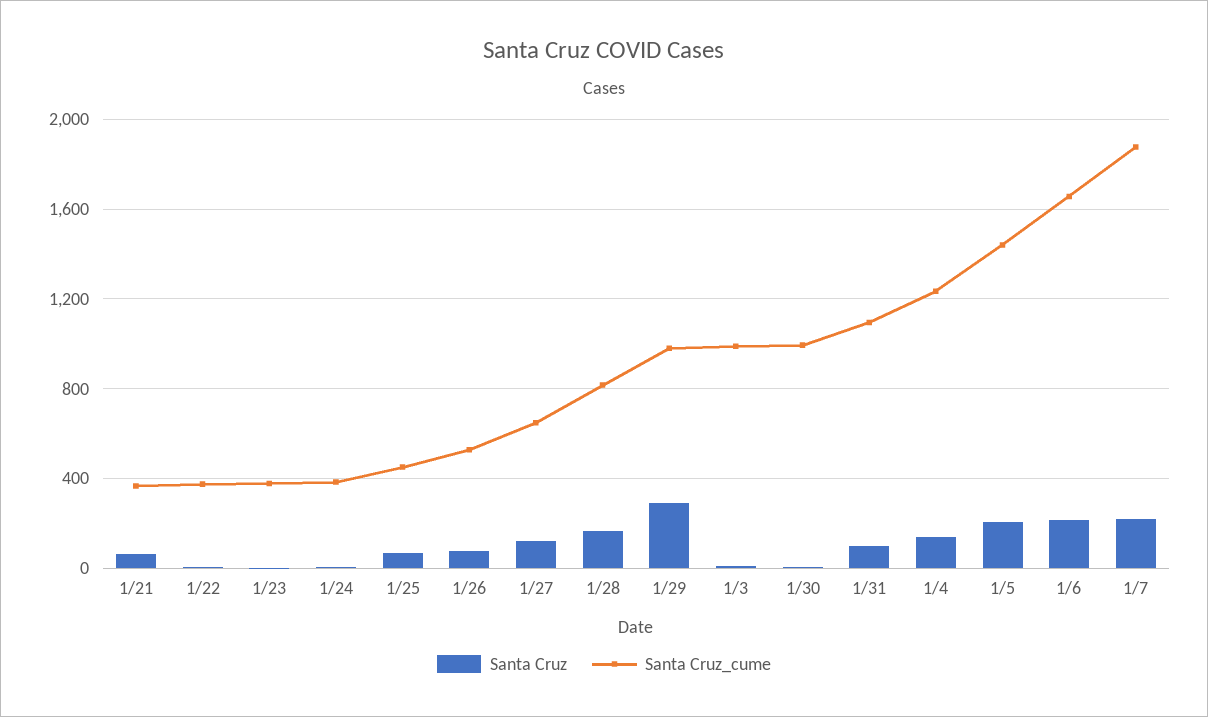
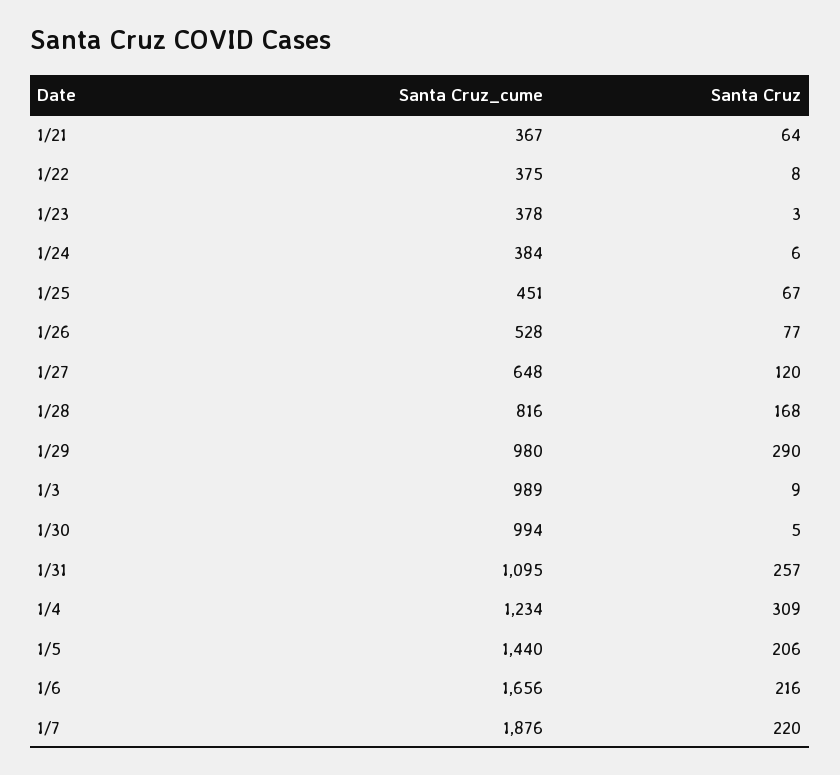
  {
    "Santa Cruz": {
      "1/21": 64,
      "1/22": 8,
      "1/23": 3,
      "1/24": 6,
      "1/25": 67,
      "1/26": 77,
      "1/27": 120,
      "1/28": 168,
      "1/29": 290,
      "1/3": 9,
      "1/30": 5,
-     "1/31": 100,
+     "1/31": 257,
-     "1/4": 150,
+     "1/4": 309,
      "1/5": 206,
      "1/6": 216,
      "1/7": 220
    },
    "Santa Cruz_cume": {
      "1/21": 367,
      "1/22": 375,
      "1/23": 378,
      "1/24": 384,
      "1/25": 451,
      "1/26": 528,
      "1/27": 648,
      "1/28": 816,
      "1/29": 980,
      "1/3": 989,
      "1/30": 994,
      "1/31": 1095,
      "1/4": 1234,
      "1/5": 1440,
      "1/6": 1656,
      "1/7": 1876
    }
  }

